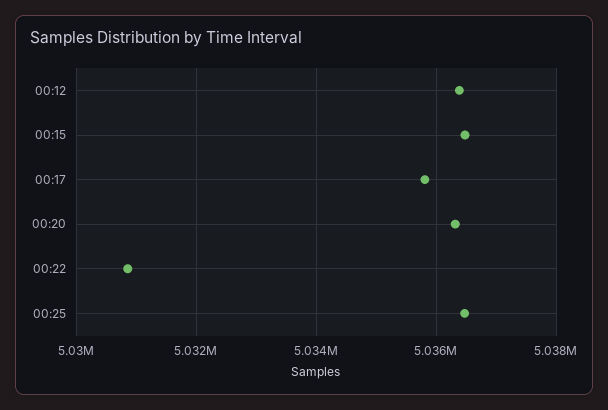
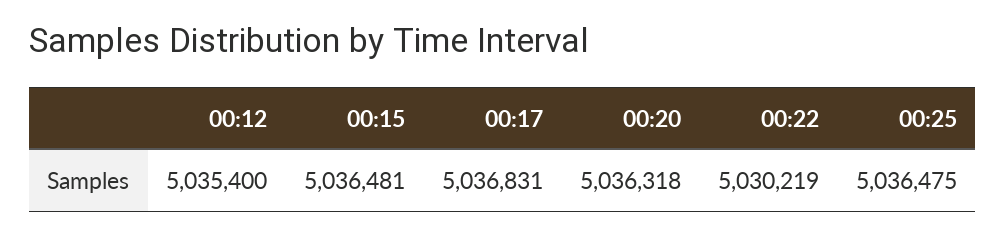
  {
-   "00:12": 5036400,
+   "00:12": 5035400,
    "00:15": 5036481,
-   "00:17": 5035800,
+   "00:17": 5036831,
    "00:20": 5036318,
-   "00:22": 5030800,
+   "00:22": 5030219,
    "00:25": 5036475
  }

